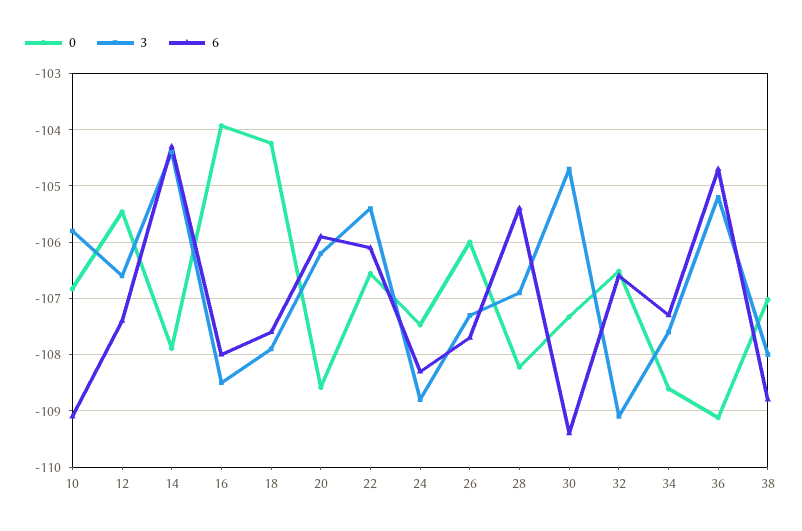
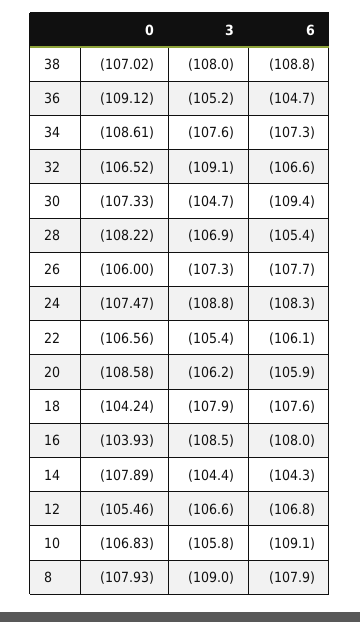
  {
    "0": {
      "10": -106.83,
      "12": -105.46,
      "14": -107.89,
      "16": -103.93,
      "18": -104.24,
      "20": -108.58,
      "22": -106.56,
      "24": -107.47,
      "26": -106,
      "28": -108.22,
      "30": -107.33,
      "32": -106.52,
      "34": -108.61,
      "36": -109.12,
-     "38": -107.02
+     "38": -107.02,
+     "8": -107.93
    },
    "3": {
      "10": -105.8,
      "12": -106.6,
      "14": -104.4,
      "16": -108.5,
      "18": -107.9,
      "20": -106.2,
      "22": -105.4,
      "24": -108.8,
      "26": -107.3,
      "28": -106.9,
      "30": -104.7,
      "32": -109.1,
      "34": -107.6,
      "36": -105.2,
-     "38": -108
+     "38": -108,
+     "8": -109
    },
    "6": {
      "10": -109.1,
-     "12": -107.4,
+     "12": -106.8,
      "14": -104.3,
      "16": -108,
      "18": -107.6,
      "20": -105.9,
      "22": -106.1,
      "24": -108.3,
      "26": -107.7,
      "28": -105.4,
      "30": -109.4,
      "32": -106.6,
      "34": -107.3,
      "36": -104.7,
-     "38": -108.8
+     "38": -108.8,
+     "8": -107.9
    }
  }

